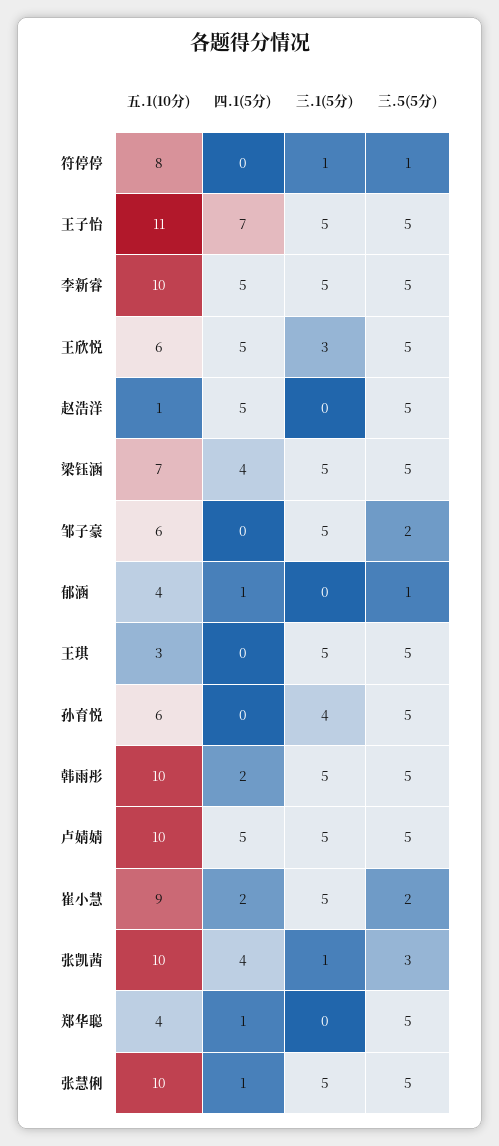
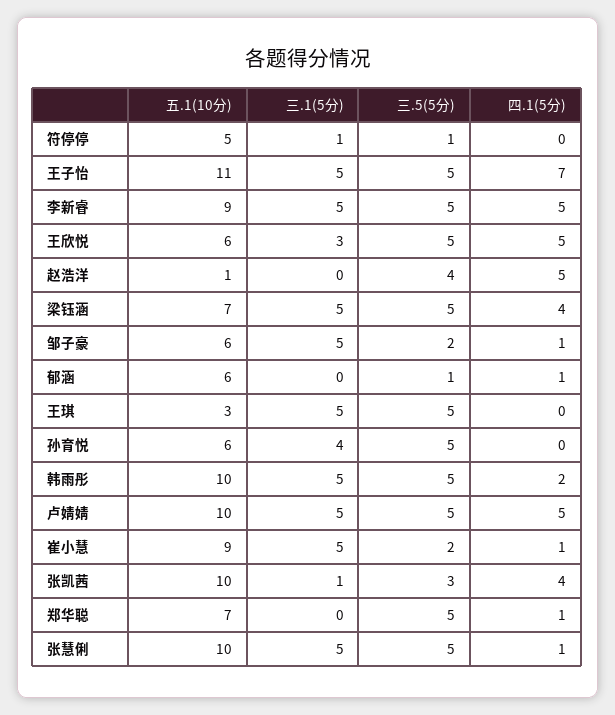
  {
    "五.1(10分)": {
-     "符停停": 8,
+     "符停停": 5,
      "王子怡": 11,
-     "李新睿": 10,
+     "李新睿": 9,
      "王欣悦": 6,
      "赵浩洋": 1,
      "梁钰涵": 7,
      "邹子豪": 6,
-     "郁涵": 4,
+     "郁涵": 6,
      "王琪": 3,
      "孙育悦": 6,
      "韩雨彤": 10,
      "卢婧婧": 10,
      "崔小慧": 9,
      "张凯茜": 10,
-     "郑华聪": 4,
+     "郑华聪": 7,
      "张慧俐": 10
    },
    "四.1(5分)": {
      "符停停": 0,
      "王子怡": 7,
      "李新睿": 5,
      "王欣悦": 5,
      "赵浩洋": 5,
      "梁钰涵": 4,
-     "邹子豪": 0,
+     "邹子豪": 1,
      "郁涵": 1,
      "王琪": 0,
      "孙育悦": 0,
      "韩雨彤": 2,
      "卢婧婧": 5,
-     "崔小慧": 2,
+     "崔小慧": 1,
      "张凯茜": 4,
      "郑华聪": 1,
      "张慧俐": 1
    },
    "三.1(5分)": {
      "符停停": 1,
      "王子怡": 5,
      "李新睿": 5,
      "王欣悦": 3,
      "赵浩洋": 0,
      "梁钰涵": 5,
      "邹子豪": 5,
      "郁涵": 0,
      "王琪": 5,
      "孙育悦": 4,
      "韩雨彤": 5,
      "卢婧婧": 5,
      "崔小慧": 5,
      "张凯茜": 1,
      "郑华聪": 0,
      "张慧俐": 5
    },
    "三.5(5分)": {
      "符停停": 1,
      "王子怡": 5,
      "李新睿": 5,
      "王欣悦": 5,
-     "赵浩洋": 5,
+     "赵浩洋": 4,
      "梁钰涵": 5,
      "邹子豪": 2,
      "郁涵": 1,
      "王琪": 5,
      "孙育悦": 5,
      "韩雨彤": 5,
      "卢婧婧": 5,
      "崔小慧": 2,
      "张凯茜": 3,
      "郑华聪": 5,
      "张慧俐": 5
    }
  }

